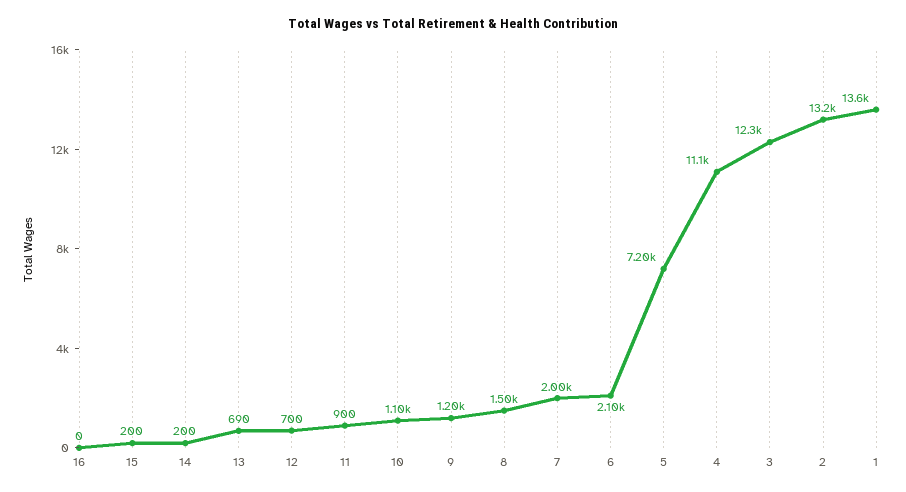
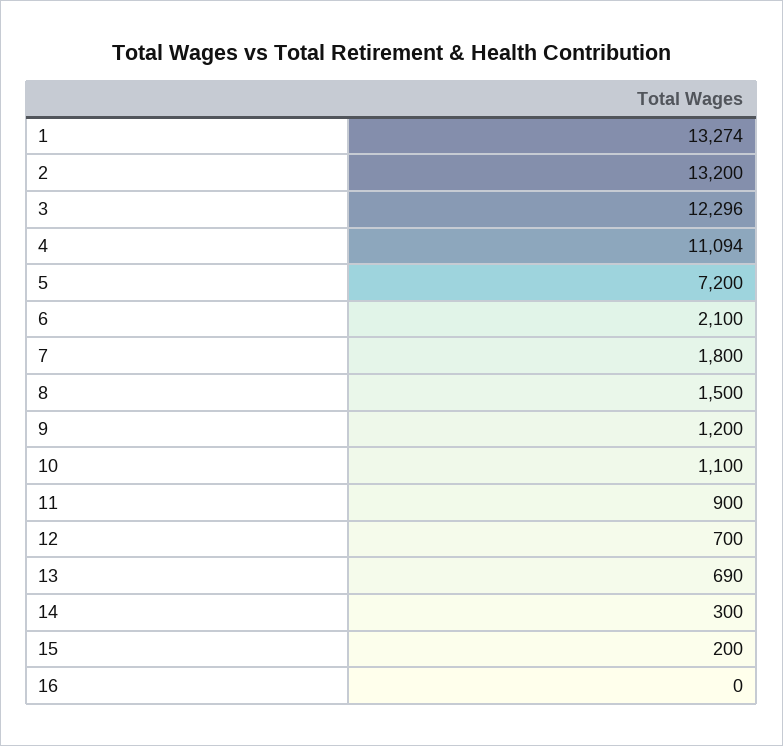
  {
    "16": 0,
    "15": 200,
-   "14": 200,
+   "14": 300,
    "13": 690,
    "12": 700,
    "11": 900,
    "10": 1100,
    "9": 1200,
    "8": 1500,
-   "7": 2000,
+   "7": 1800,
    "6": 2100,
    "5": 7200,
    "4": 11094,
    "3": 12296,
    "2": 13200,
-   "1": 13600
+   "1": 13274
  }

